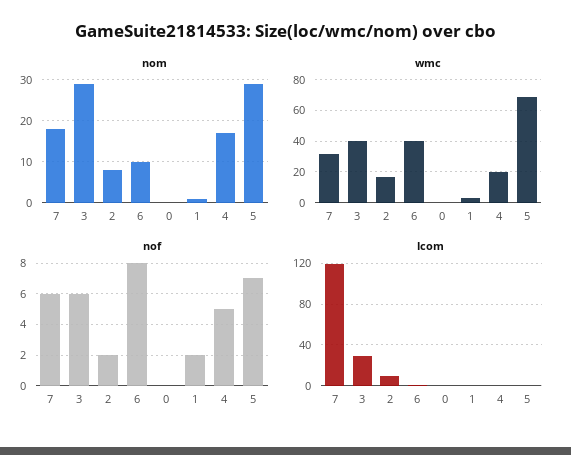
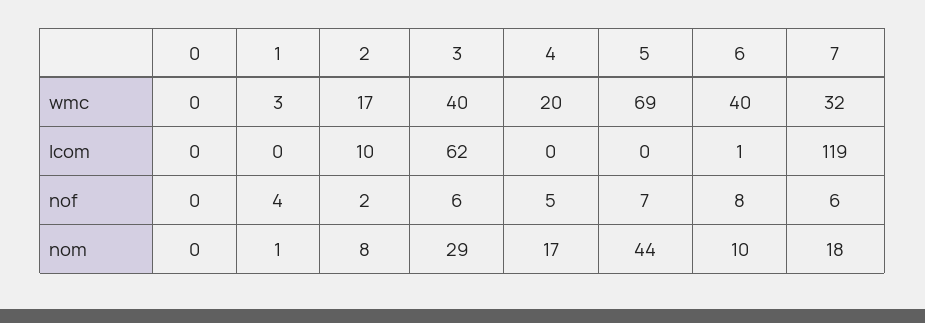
  {
    "nom": {
      "7": 18,
      "3": 29,
      "2": 8,
      "6": 10,
      "0": 0,
      "1": 1,
      "4": 17,
-     "5": 30
+     "5": 44
    },
    "wmc": {
      "7": 32,
      "3": 40,
      "2": 17,
      "6": 40,
      "0": 0,
      "1": 3,
      "4": 20,
      "5": 69
    },
    "nof": {
      "7": 6,
      "3": 6,
      "2": 2,
      "6": 8,
      "0": 0,
-     "1": 2,
+     "1": 4,
      "4": 5,
      "5": 7
    },
    "lcom": {
      "7": 119,
-     "3": 30,
+     "3": 62,
      "2": 10,
      "6": 1,
      "0": 0,
      "1": 0,
      "4": 0,
      "5": 0
    }
  }

